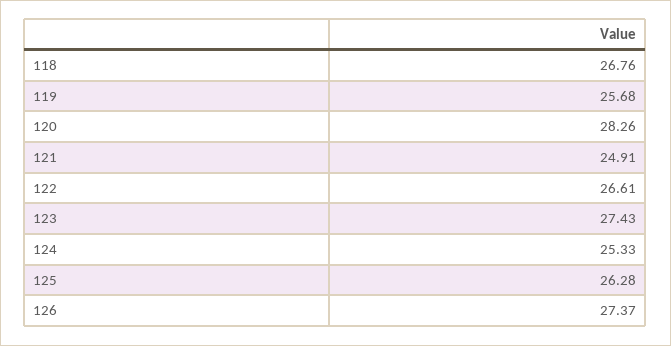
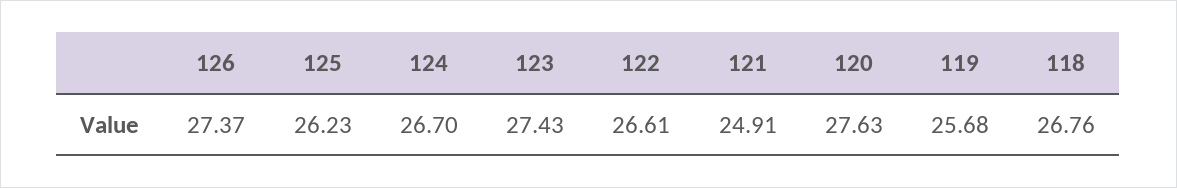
  {
    "118": 26.76,
    "119": 25.68,
-   "120": 28.26,
+   "120": 27.63,
    "121": 24.91,
    "122": 26.61,
    "123": 27.43,
-   "124": 25.33,
+   "124": 26.7,
-   "125": 26.28,
+   "125": 26.23,
    "126": 27.37
  }

